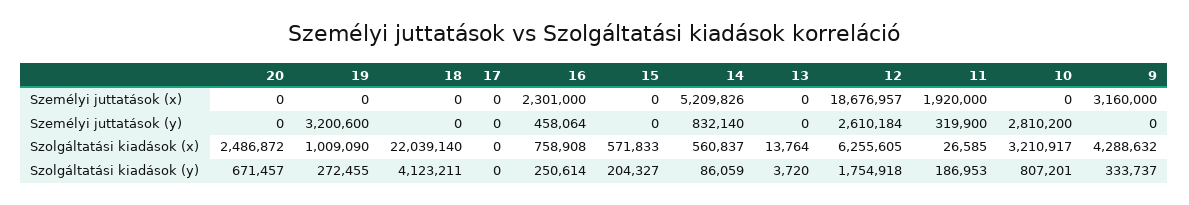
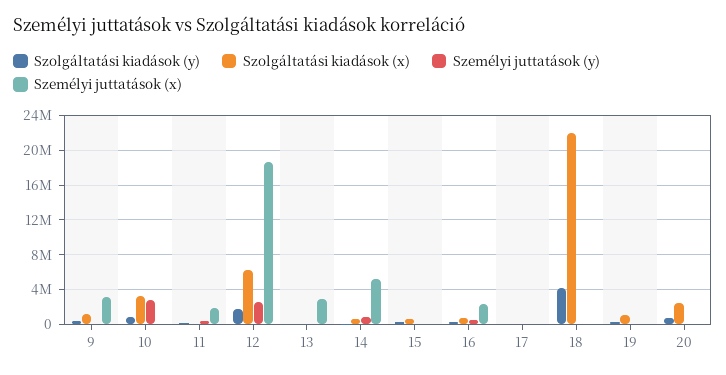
  {
    "Személyi juttatások (x)": {
      "20": 0,
      "19": 0,
      "18": 0,
      "17": 0,
      "16": 2301000,
      "15": 0,
      "14": 5209826,
-     "13": 0,
+     "13": 3000000,
      "12": 18676957,
      "11": 1920000,
      "10": 0,
      "9": 3160000
    },
    "Személyi juttatások (y)": {
      "20": 0,
-     "19": 3200600,
+     "19": 0,
      "18": 0,
      "17": 0,
      "16": 458064,
      "15": 0,
      "14": 832140,
      "13": 0,
      "12": 2610184,
      "11": 319900,
      "10": 2810200,
      "9": 0
    },
    "Szolgáltatási kiadások (x)": {
      "20": 2486872,
      "19": 1009090,
      "18": 22039140,
      "17": 0,
      "16": 758908,
      "15": 571833,
      "14": 560837,
      "13": 13764,
      "12": 6255605,
      "11": 26585,
      "10": 3210917,
-     "9": 4288632
+     "9": 1000000
    },
    "Szolgáltatási kiadások (y)": {
      "20": 671457,
      "19": 272455,
      "18": 4123211,
      "17": 0,
      "16": 250614,
      "15": 204327,
      "14": 86059,
      "13": 3720,
      "12": 1754918,
      "11": 186953,
      "10": 807201,
      "9": 333737
    }
  }

